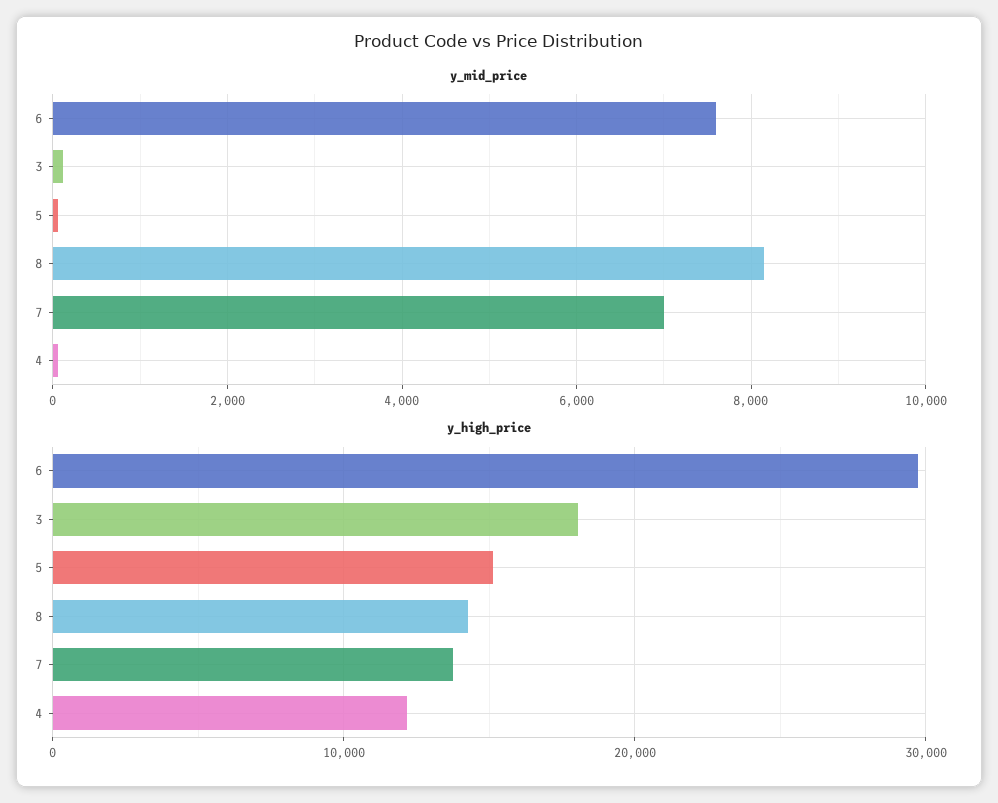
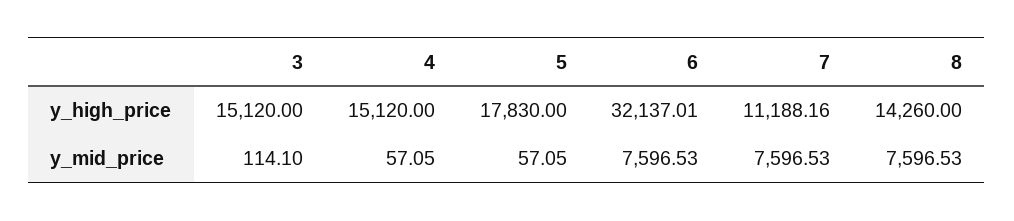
  {
    "y_mid_price": {
      "6": 7596.53,
      "3": 114.1,
      "5": 57.05,
-     "8": 8200,
+     "8": 7596.53,
-     "7": 7000,
+     "7": 7596.53,
      "4": 57.05
    },
    "y_high_price": {
-     "6": 30000,
+     "6": 32137.01,
-     "3": 18000,
+     "3": 15120,
-     "5": 15000,
+     "5": 17830,
      "8": 14260,
-     "7": 14000,
+     "7": 11188.16,
-     "4": 12000
+     "4": 15120
    }
  }

